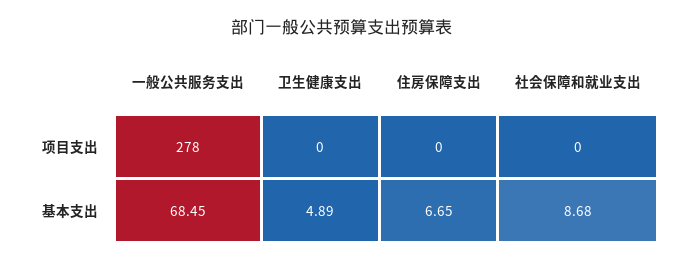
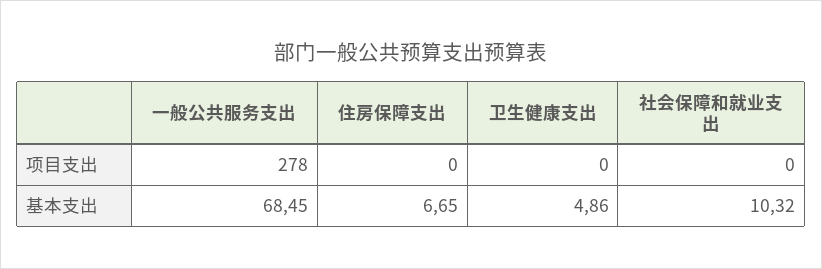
  {
    "一般公共服务支出": {
      "项目支出": 278,
      "基本支出": 68.45
    },
    "卫生健康支出": {
      "项目支出": 0,
-     "基本支出": 4.89
+     "基本支出": 4.86
    },
    "住房保障支出": {
      "项目支出": 0,
      "基本支出": 6.65
    },
    "社会保障和就业支出": {
      "项目支出": 0,
-     "基本支出": 8.68
+     "基本支出": 10.32
    }
  }

